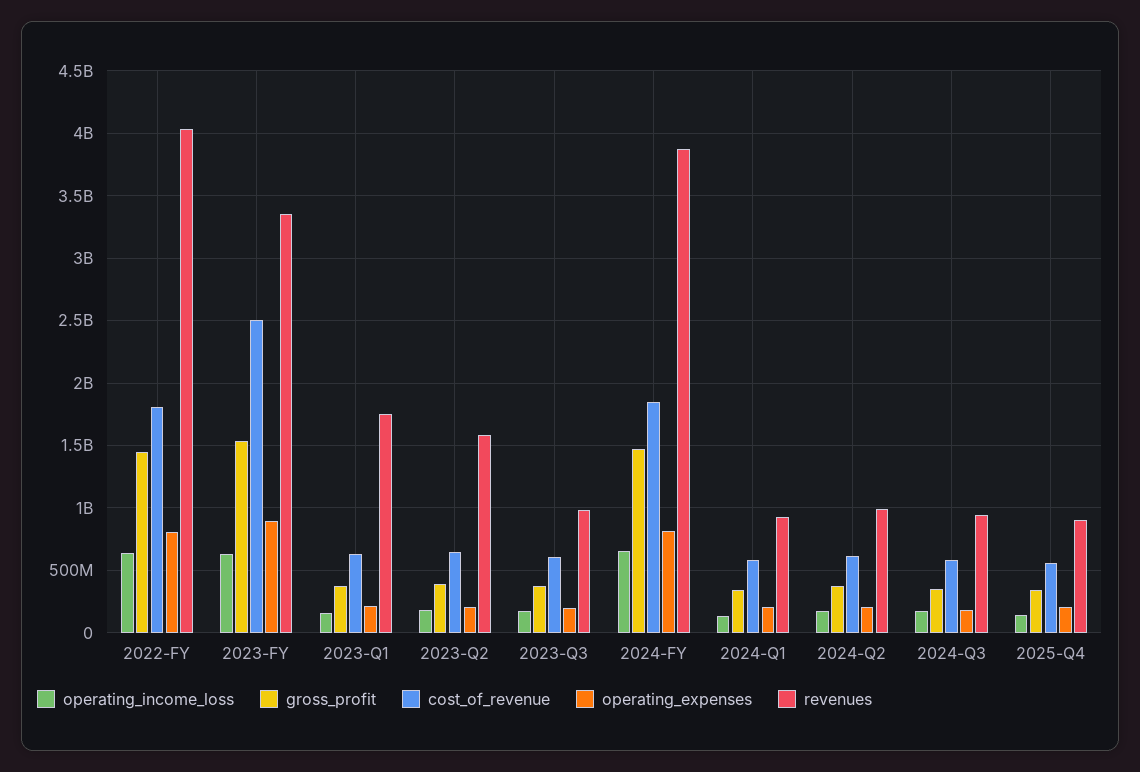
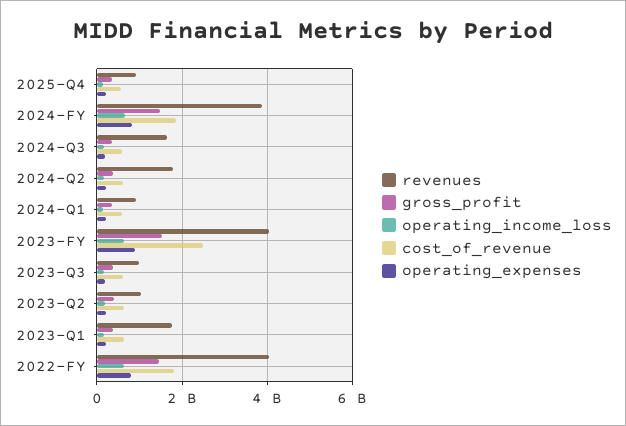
  {
    "operating_income_loss": {
      "2022-FY": 650000000,
      "2023-FY": 650000000,
      "2023-Q1": 150000000,
      "2023-Q2": 200000000,
      "2023-Q3": 150000000,
      "2024-FY": 650000000,
      "2024-Q1": 150000000,
      "2024-Q2": 200000000,
      "2024-Q3": 150000000,
      "2025-Q4": 150000000
    },
    "gross_profit": {
      "2022-FY": 1450000000,
      "2023-FY": 1550000000,
      "2023-Q1": 400000000,
      "2023-Q2": 400000000,
      "2023-Q3": 400000000,
      "2024-FY": 1450000000,
      "2024-Q1": 350000000,
      "2024-Q2": 400000000,
      "2024-Q3": 350000000,
      "2025-Q4": 350000000
    },
    "cost_of_revenue": {
      "2022-FY": 1800000000,
      "2023-FY": 2500000000,
      "2023-Q1": 650000000,
      "2023-Q2": 650000000,
      "2023-Q3": 600000000,
      "2024-FY": 1850000000,
      "2024-Q1": 600000000,
      "2024-Q2": 600000000,
      "2024-Q3": 600000000,
      "2025-Q4": 550000000
    },
    "operating_expenses": {
      "2022-FY": 800000000,
      "2023-FY": 900000000,
      "2023-Q1": 200000000,
      "2023-Q2": 200000000,
      "2023-Q3": 200000000,
      "2024-FY": 800000000,
      "2024-Q1": 200000000,
      "2024-Q2": 200000000,
      "2024-Q3": 200000000,
      "2025-Q4": 200000000
    },
    "revenues": {
      "2022-FY": 4050000000,
-     "2023-FY": 3350000000,
+     "2023-FY": 4000000000,
      "2023-Q1": 1750000000,
-     "2023-Q2": 1600000000,
+     "2023-Q2": 1000000000,
      "2023-Q3": 1000000000,
      "2024-FY": 3900000000,
      "2024-Q1": 950000000,
-     "2024-Q2": 1000000000,
+     "2024-Q2": 1800000000,
-     "2024-Q3": 950000000,
+     "2024-Q3": 1600000000,
      "2025-Q4": 900000000
    }
  }

